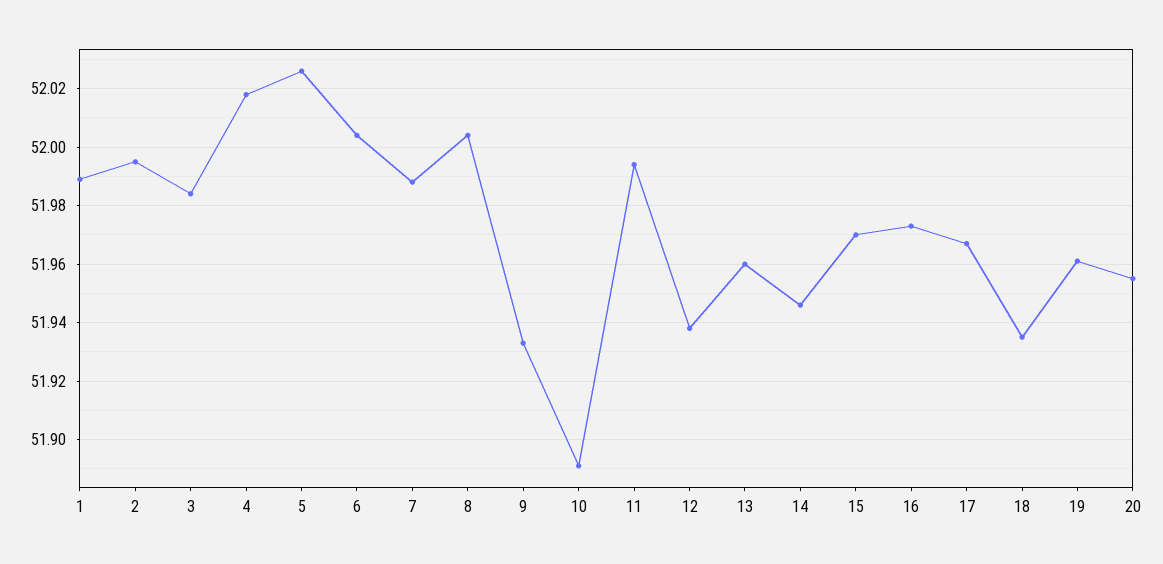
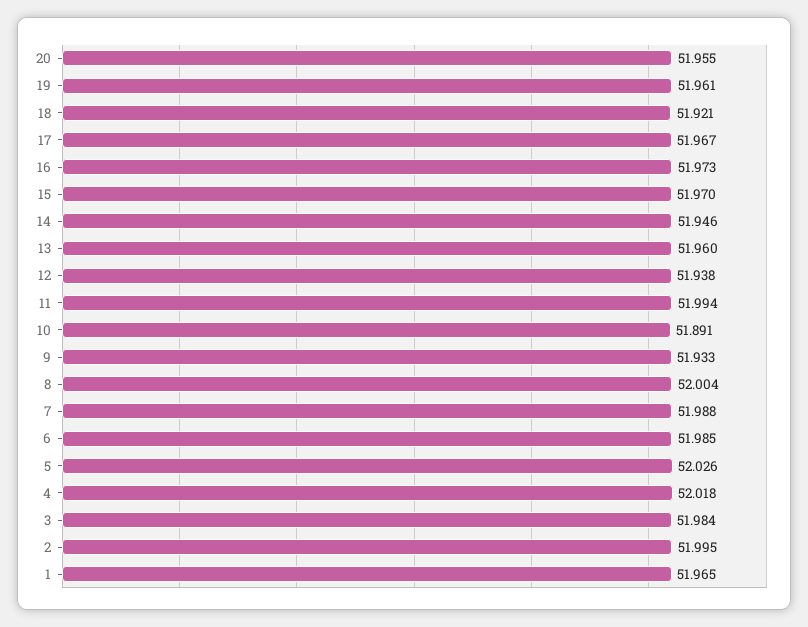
  {
-   "1": 51.99,
+   "1": 51.965,
    "2": 51.995,
    "3": 51.984,
    "4": 52.018,
    "5": 52.026,
-   "6": 52.005,
+   "6": 51.985,
    "7": 51.988,
    "8": 52.004,
    "9": 51.933,
    "10": 51.891,
    "11": 51.994,
    "12": 51.938,
    "13": 51.96,
    "14": 51.946,
    "15": 51.97,
    "16": 51.973,
    "17": 51.967,
-   "18": 51.935,
+   "18": 51.921,
    "19": 51.961,
    "20": 51.955
  }

